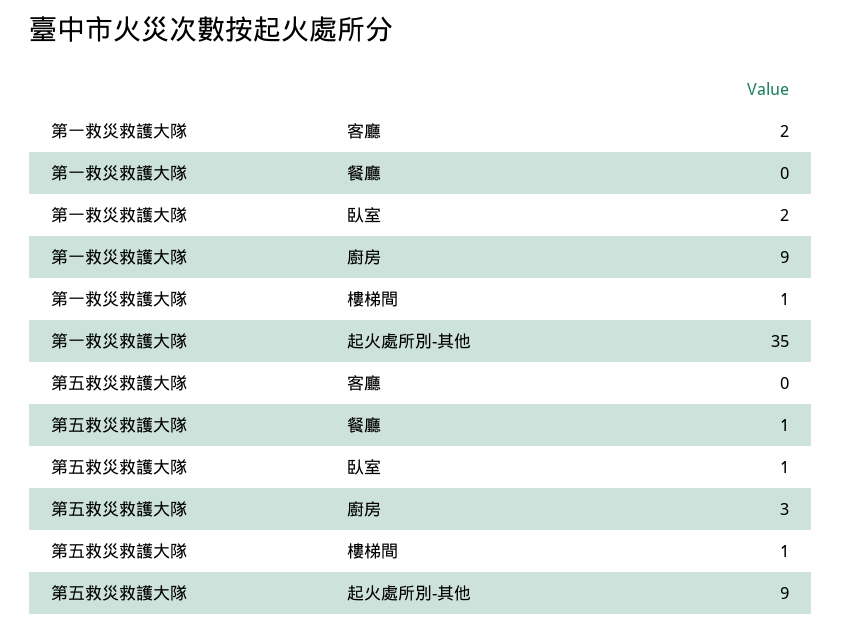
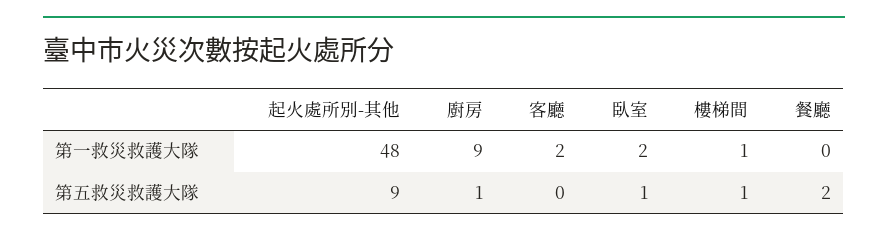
  {
    "第一救災救護大隊": {
      "客廳": 2,
      "餐廳": 0,
      "臥室": 2,
      "廚房": 9,
      "樓梯間": 1,
-     "起火處所別-其他": 35
+     "起火處所別-其他": 48
    },
    "第五救災救護大隊": {
      "客廳": 0,
-     "餐廳": 1,
+     "餐廳": 2,
      "臥室": 1,
-     "廚房": 3,
+     "廚房": 1,
      "樓梯間": 1,
      "起火處所別-其他": 9
    }
  }

